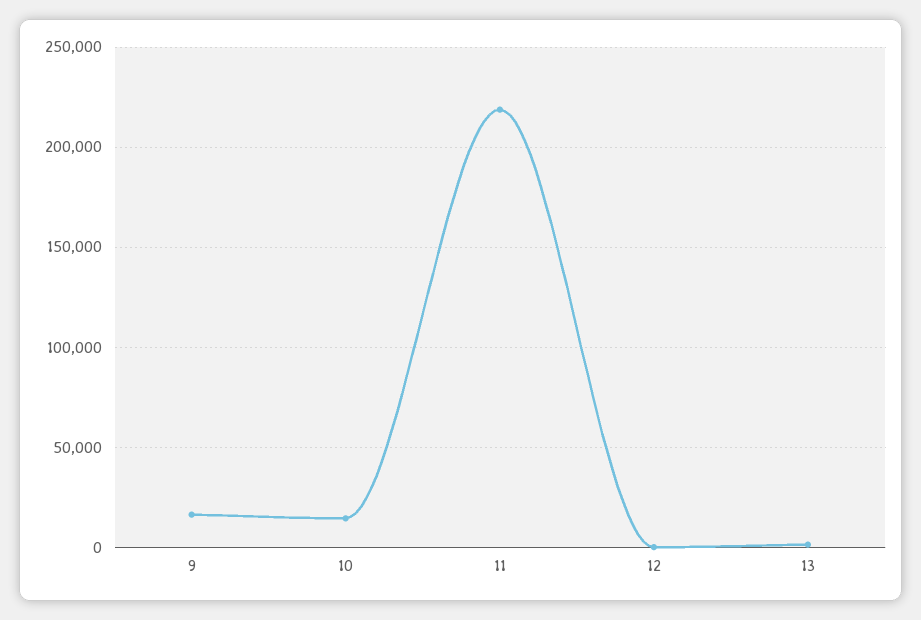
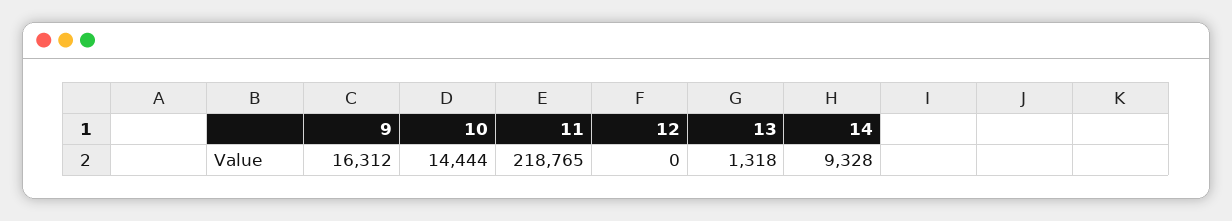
  {
    "9": 16312,
    "10": 14444,
    "11": 218765,
    "12": 0,
-   "13": 1318
+   "13": 1318,
+   "14": 9328
  }

